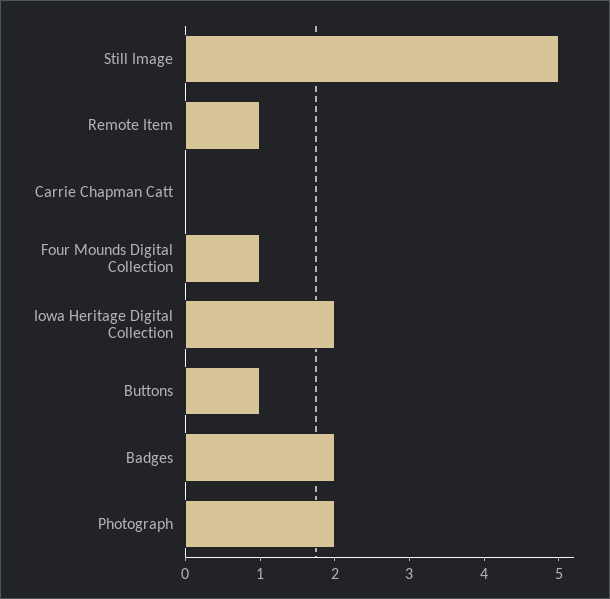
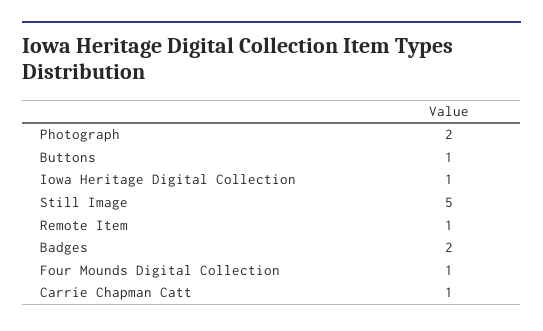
  {
    "Still Image": 5,
    "Remote Item": 1,
-   "Carrie Chapman Catt": 0,
+   "Carrie Chapman Catt": 1,
    "Four Mounds Digital Collection": 1,
-   "Iowa Heritage Digital Collection": 2,
+   "Iowa Heritage Digital Collection": 1,
    "Buttons": 1,
    "Badges": 2,
    "Photograph": 2
  }

